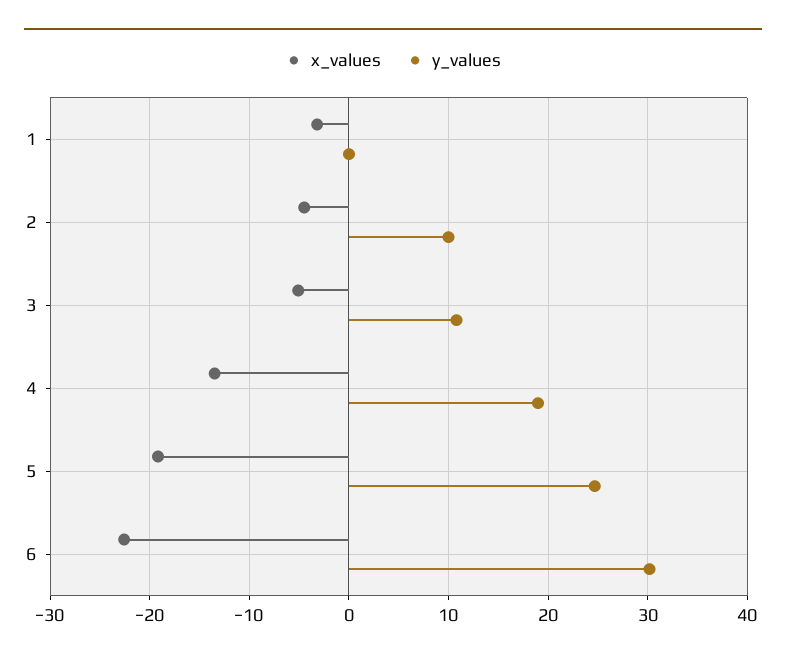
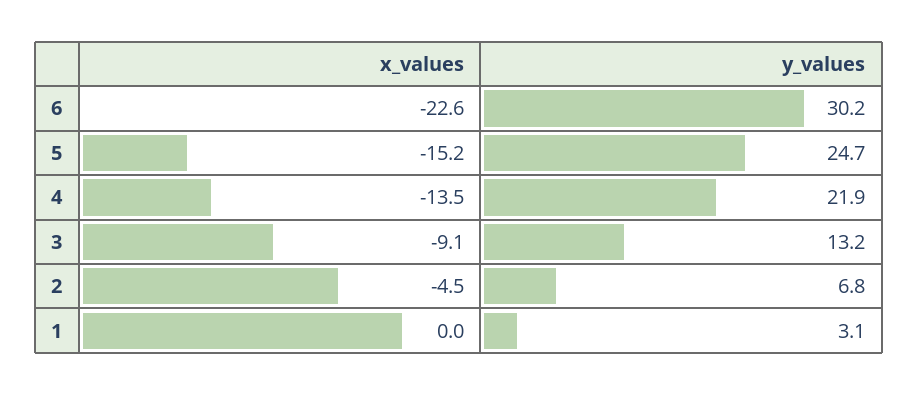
  {
    "x_values": {
-     "1": -3,
+     "1": 0,
      "2": -4.5,
-     "3": -5,
+     "3": -9.1,
      "4": -13.5,
-     "5": -19,
+     "5": -15.2,
      "6": -22.6
    },
    "y_values": {
-     "1": 0,
+     "1": 3.1,
-     "2": 10,
+     "2": 6.8,
-     "3": 11,
+     "3": 13.2,
-     "4": 19,
+     "4": 21.9,
      "5": 24.7,
      "6": 30.2
    }
  }

